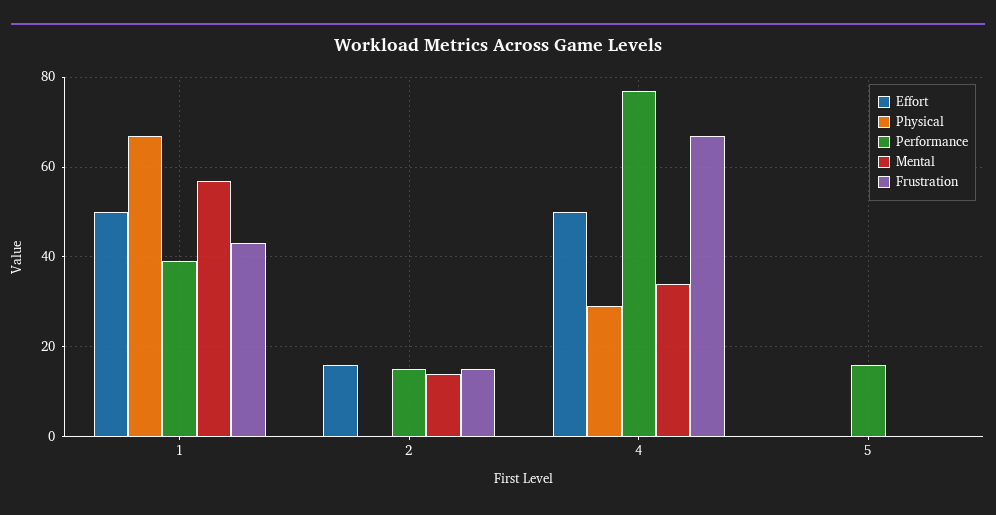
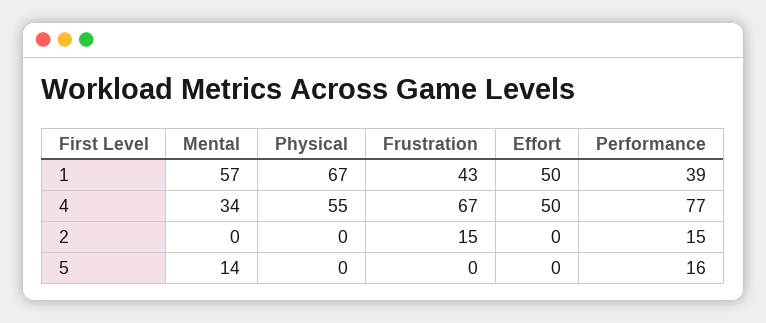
  {
    "Effort": {
      "1": 50,
-     "2": 15,
+     "2": 0,
      "4": 50,
      "5": 0
    },
    "Physical": {
      "1": 67,
      "2": 0,
-     "4": 30,
+     "4": 55,
      "5": 0
    },
    "Performance": {
      "1": 39,
      "2": 15,
      "4": 77,
      "5": 16
    },
    "Mental": {
      "1": 57,
-     "2": 15,
+     "2": 0,
      "4": 34,
-     "5": 0
+     "5": 14
    },
    "Frustration": {
      "1": 43,
      "2": 15,
      "4": 67,
      "5": 0
    }
  }

